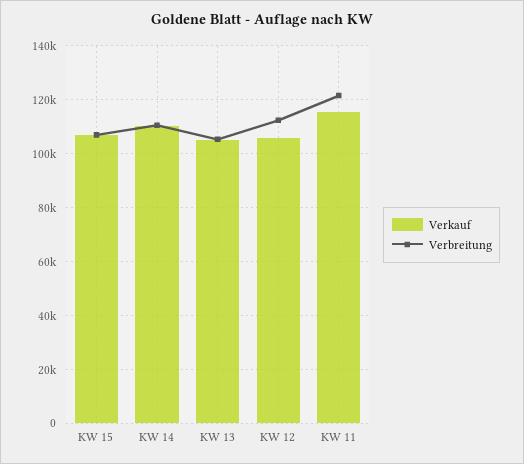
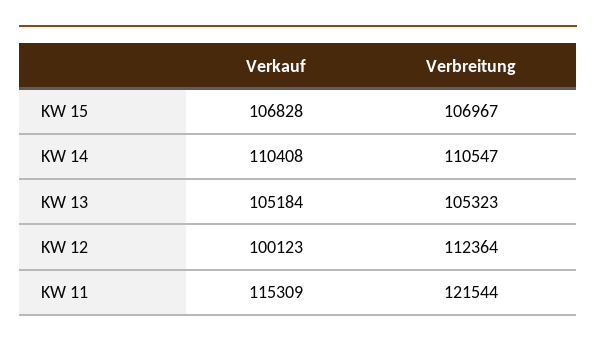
  {
    "Verkauf": {
      "KW 15": 106828,
      "KW 14": 110408,
      "KW 13": 105184,
-     "KW 12": 105000,
+     "KW 12": 100123,
      "KW 11": 115309
    },
    "Verbreitung": {
      "KW 15": 106967,
      "KW 14": 110547,
      "KW 13": 105323,
      "KW 12": 112364,
      "KW 11": 121544
    }
  }

